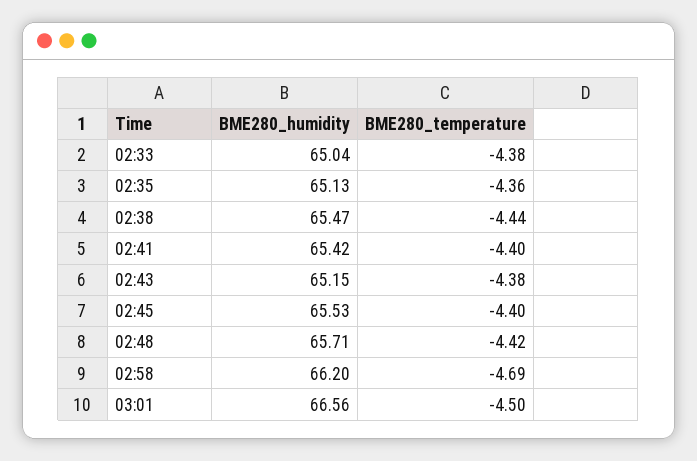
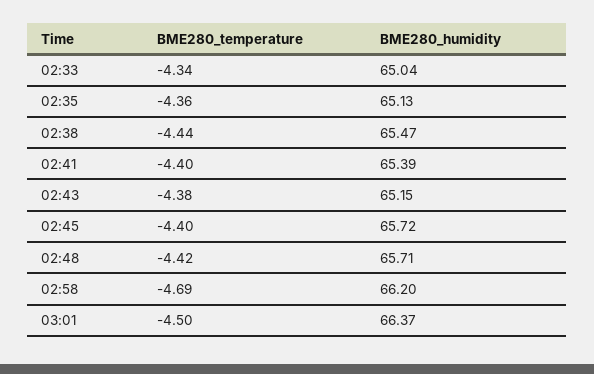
  {
    "BME280_humidity": {
      "02:33": 65.04,
      "02:35": 65.13,
      "02:38": 65.47,
-     "02:41": 65.42,
+     "02:41": 65.39,
      "02:43": 65.15,
-     "02:45": 65.53,
+     "02:45": 65.72,
      "02:48": 65.71,
      "02:58": 66.2,
-     "03:01": 66.56
+     "03:01": 66.37
    },
    "BME280_temperature": {
-     "02:33": -4.38,
+     "02:33": -4.34,
      "02:35": -4.36,
      "02:38": -4.44,
      "02:41": -4.4,
      "02:43": -4.38,
      "02:45": -4.4,
      "02:48": -4.42,
      "02:58": -4.69,
      "03:01": -4.5
    }
  }

